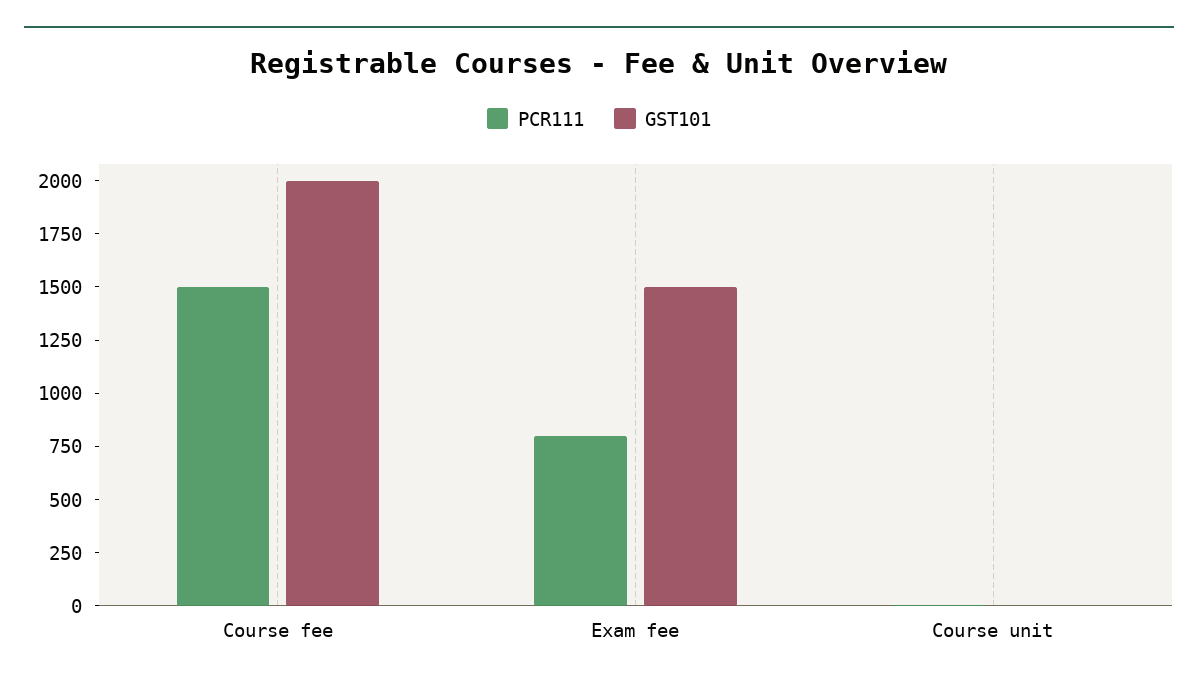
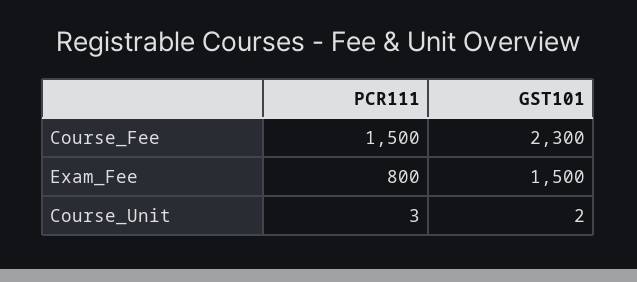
  {
    "PCR111": {
      "Course fee": 1500,
      "Exam fee": 800,
      "Course unit": 3
    },
    "GST101": {
-     "Course fee": 2000,
+     "Course fee": 2300,
      "Exam fee": 1500,
      "Course unit": 2
    }
  }

